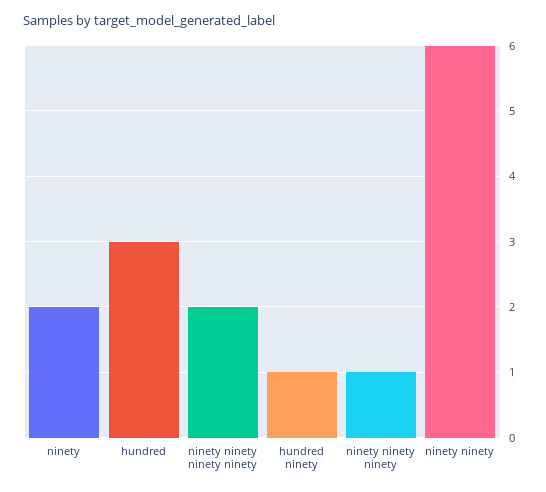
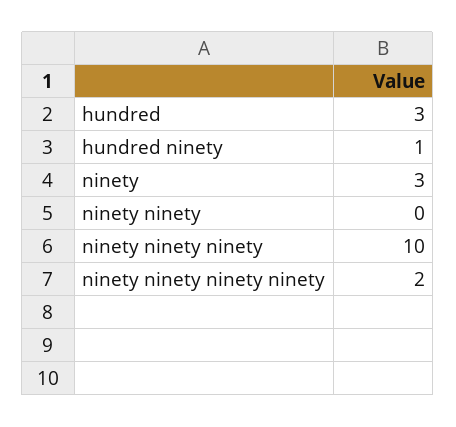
  {
-   "ninety": 2,
+   "ninety": 3,
    "hundred": 3,
    "ninety ninety ninety ninety": 2,
    "hundred ninety": 1,
-   "ninety ninety ninety": 1,
+   "ninety ninety ninety": 10,
-   "ninety ninety": 6
+   "ninety ninety": 0
  }

